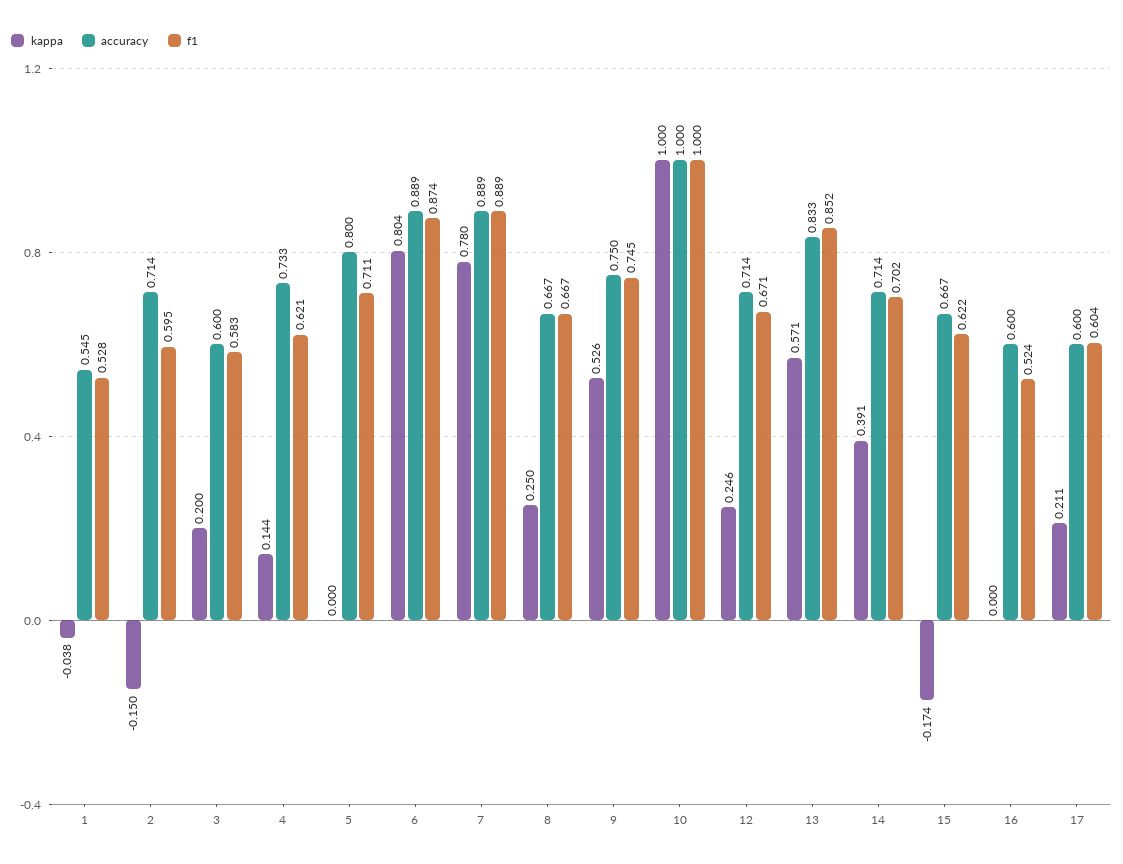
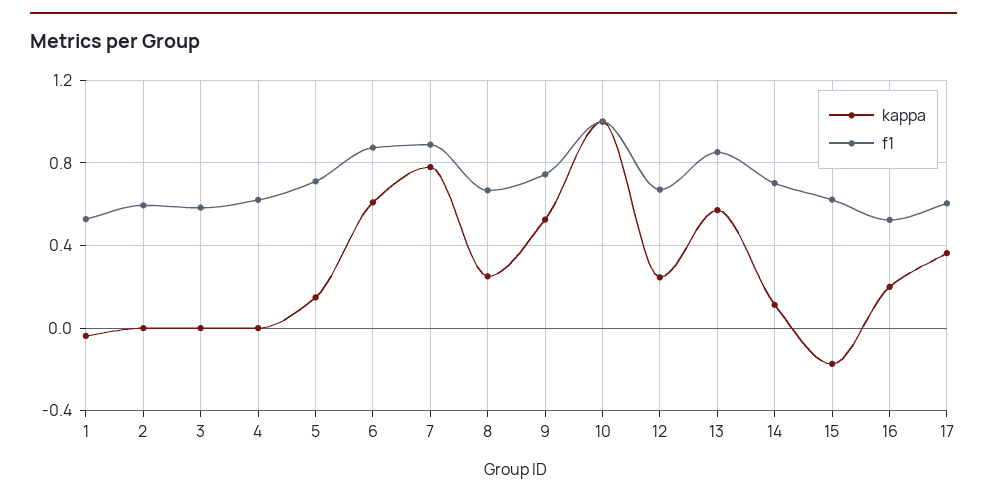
  {
    "kappa": {
      "1": -0.038,
-     "2": -0.15,
+     "2": 0,
-     "3": 0.2,
+     "3": 0,
-     "4": 0.144,
+     "4": 0,
-     "5": 0,
+     "5": 0.15,
-     "6": 0.804,
+     "6": 0.6,
      "7": 0.78,
      "8": 0.25,
      "9": 0.526,
      "10": 1,
      "12": 0.246,
      "13": 0.571,
-     "14": 0.391,
+     "14": 0.1,
      "15": -0.174,
-     "16": 0,
+     "16": 0.2,
-     "17": 0.211
+     "17": 0.35
    },
-   "accuracy": {
-     "1": 0.545,
-     "2": 0.714,
-     "3": 0.6,
-     "4": 0.733,
-     "5": 0.8,
-     "6": 0.889,
-     "7": 0.889,
-     "8": 0.667,
-     "9": 0.75,
-     "10": 1,
-     "12": 0.714,
-     "13": 0.833,
-     "14": 0.714,
-     "15": 0.667,
-     "16": 0.6,
-     "17": 0.6
-   },
    "f1": {
      "1": 0.528,
      "2": 0.595,
      "3": 0.583,
      "4": 0.621,
      "5": 0.711,
      "6": 0.874,
      "7": 0.889,
      "8": 0.667,
      "9": 0.745,
      "10": 1,
      "12": 0.671,
      "13": 0.852,
      "14": 0.702,
      "15": 0.622,
      "16": 0.524,
      "17": 0.604
    }
  }

